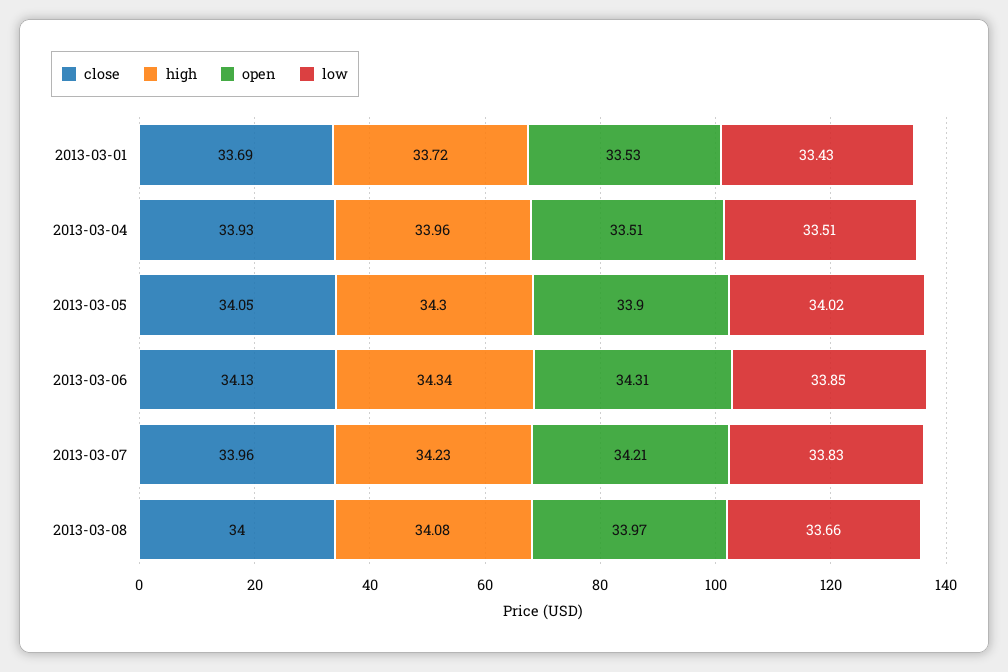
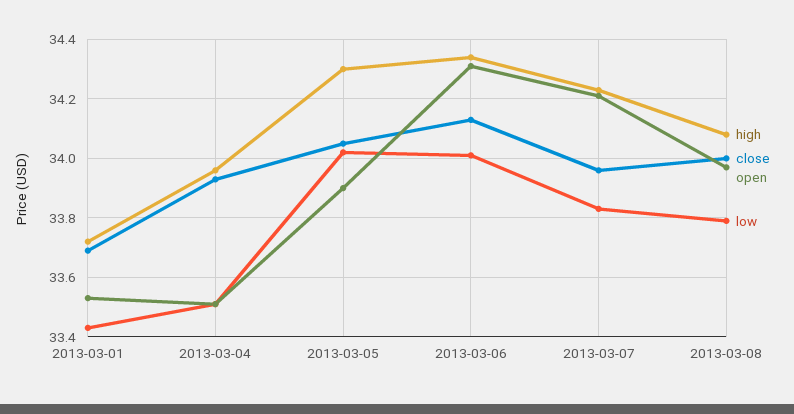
  {
    "close": {
      "2013-03-01": 33.69,
      "2013-03-04": 33.93,
      "2013-03-05": 34.05,
      "2013-03-06": 34.13,
      "2013-03-07": 33.96,
      "2013-03-08": 34
    },
    "high": {
      "2013-03-01": 33.72,
      "2013-03-04": 33.96,
      "2013-03-05": 34.3,
      "2013-03-06": 34.34,
      "2013-03-07": 34.23,
      "2013-03-08": 34.08
    },
    "open": {
      "2013-03-01": 33.53,
      "2013-03-04": 33.51,
      "2013-03-05": 33.9,
      "2013-03-06": 34.31,
      "2013-03-07": 34.21,
      "2013-03-08": 33.97
    },
    "low": {
      "2013-03-01": 33.43,
      "2013-03-04": 33.51,
      "2013-03-05": 34.02,
-     "2013-03-06": 33.85,
+     "2013-03-06": 34,
      "2013-03-07": 33.83,
-     "2013-03-08": 33.66
+     "2013-03-08": 33.8
    }
  }

